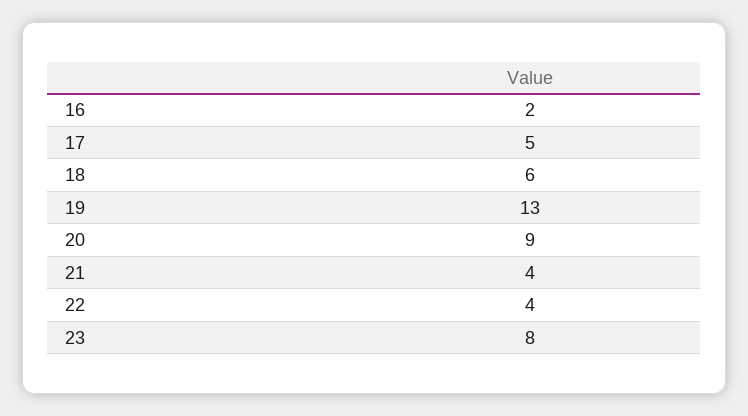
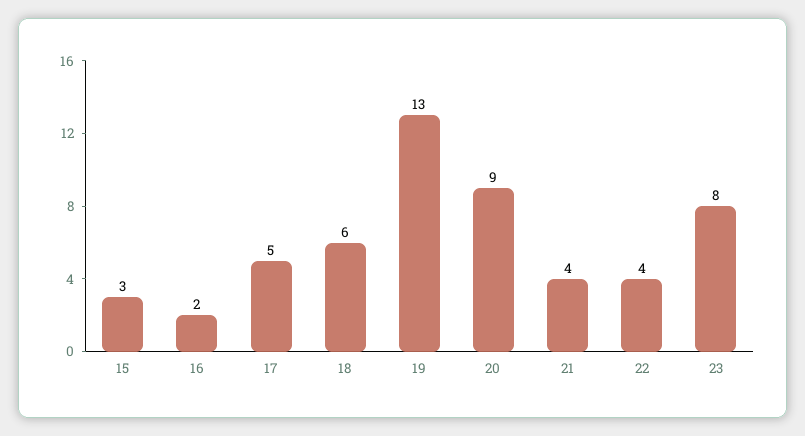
  {
    "16": 2,
    "17": 5,
    "18": 6,
    "19": 13,
    "20": 9,
    "21": 4,
    "22": 4,
-   "23": 8
+   "23": 8,
+   "15": 3
  }

